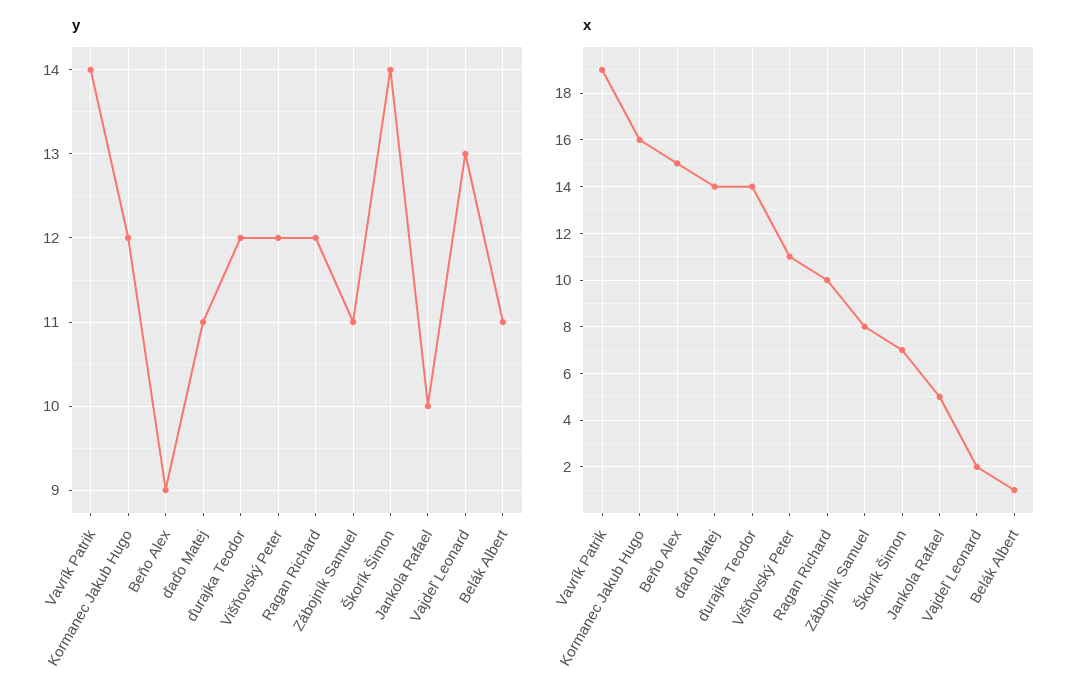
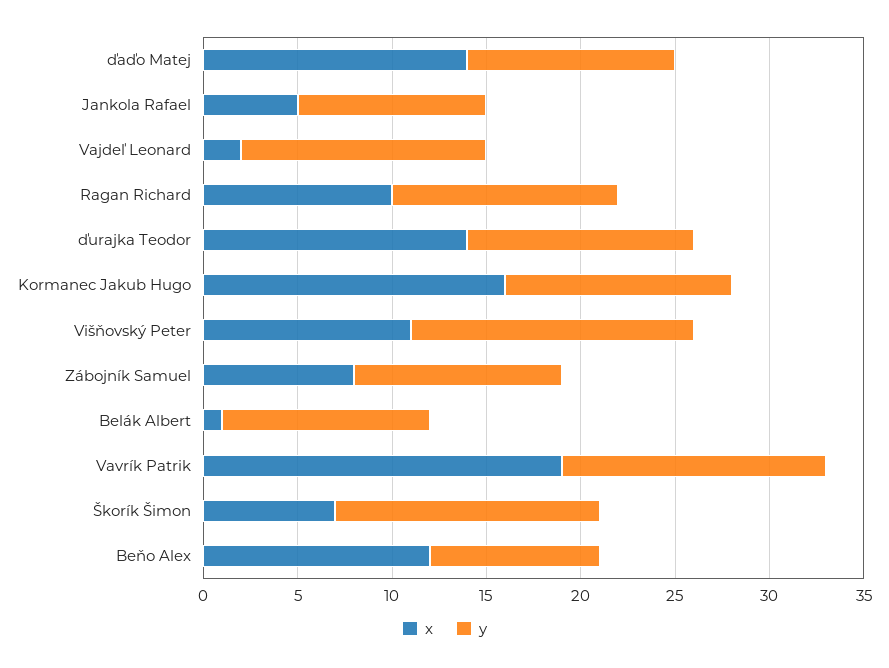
  {
    "y": {
      "Vavrík Patrik": 14,
      "Kormanec Jakub Hugo": 12,
      "Beňo Alex": 9,
      "ďaďo Matej": 11,
      "ďurajka Teodor": 12,
-     "Višňovský Peter": 12,
+     "Višňovský Peter": 15,
      "Ragan Richard": 12,
      "Zábojník Samuel": 11,
      "Škorík Šimon": 14,
      "Jankola Rafael": 10,
      "Vajdeľ Leonard": 13,
      "Belák Albert": 11
    },
    "x": {
      "Vavrík Patrik": 19,
      "Kormanec Jakub Hugo": 16,
-     "Beňo Alex": 15,
+     "Beňo Alex": 12,
      "ďaďo Matej": 14,
      "ďurajka Teodor": 14,
      "Višňovský Peter": 11,
      "Ragan Richard": 10,
      "Zábojník Samuel": 8,
      "Škorík Šimon": 7,
      "Jankola Rafael": 5,
      "Vajdeľ Leonard": 2,
      "Belák Albert": 1
    }
  }

